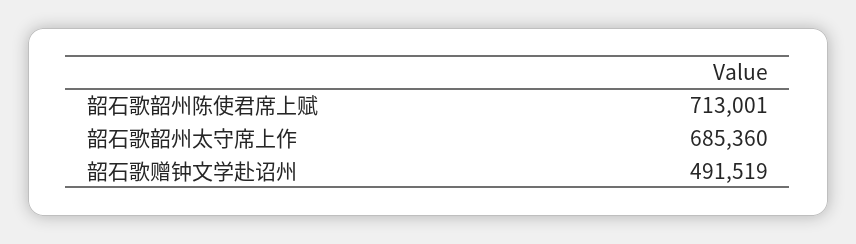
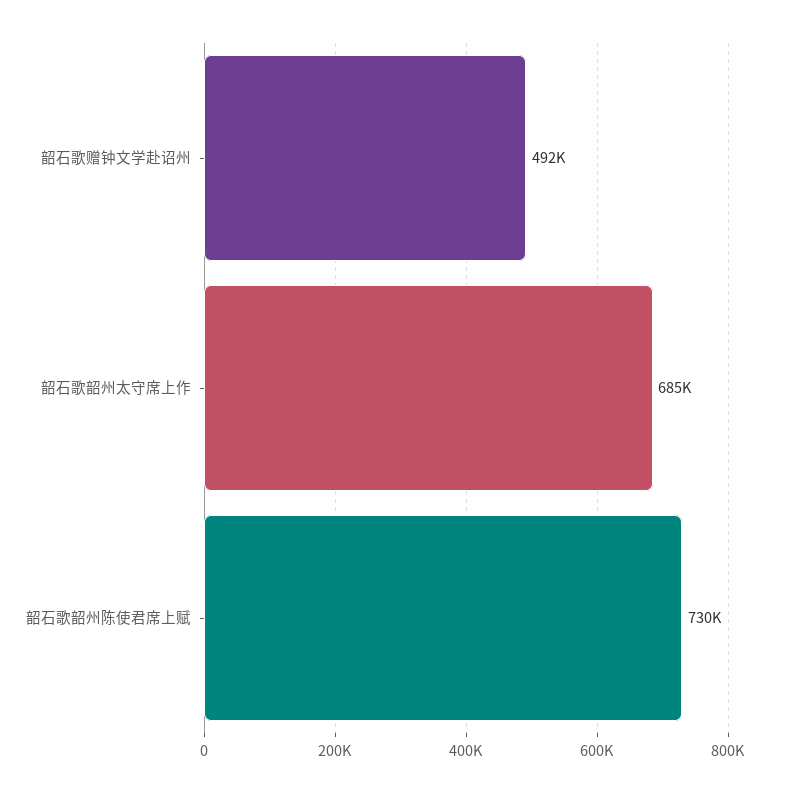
  {
-   "韶石歌韶州陈使君席上赋": 713001,
+   "韶石歌韶州陈使君席上赋": 730000,
    "韶石歌韶州太守席上作": 685360,
    "韶石歌赠钟文学赴诏州": 491519
  }

